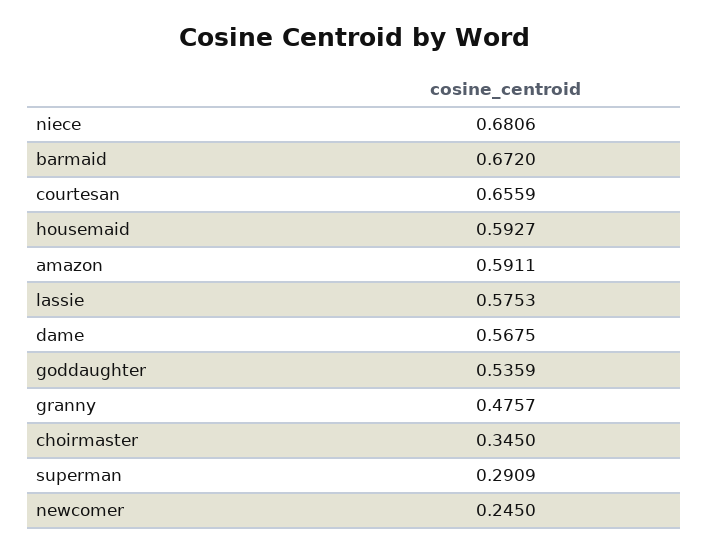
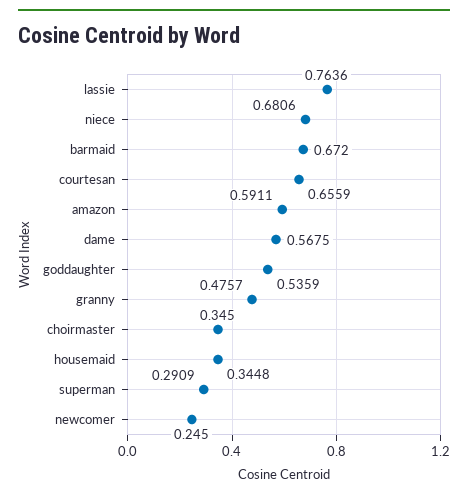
  {
    "niece": 0.6806,
    "barmaid": 0.672,
    "courtesan": 0.6559,
-   "housemaid": 0.5927,
+   "housemaid": 0.3448,
    "amazon": 0.5911,
-   "lassie": 0.5753,
+   "lassie": 0.7636,
    "dame": 0.5675,
    "goddaughter": 0.5359,
    "granny": 0.4757,
    "choirmaster": 0.345,
    "superman": 0.2909,
    "newcomer": 0.245
  }

